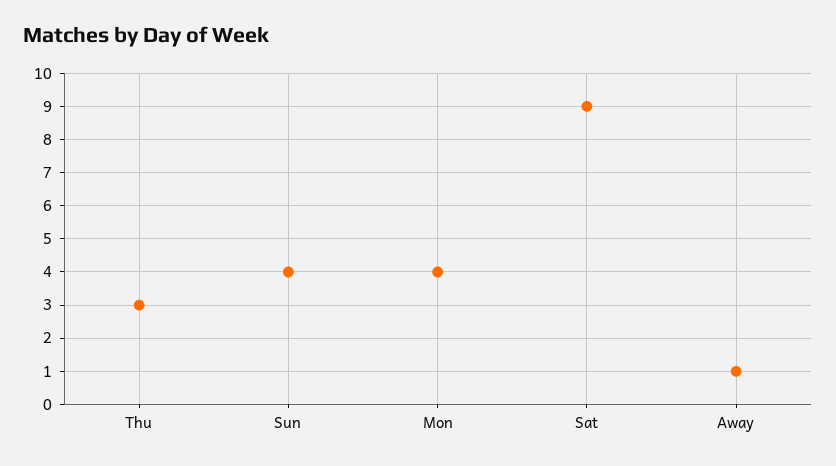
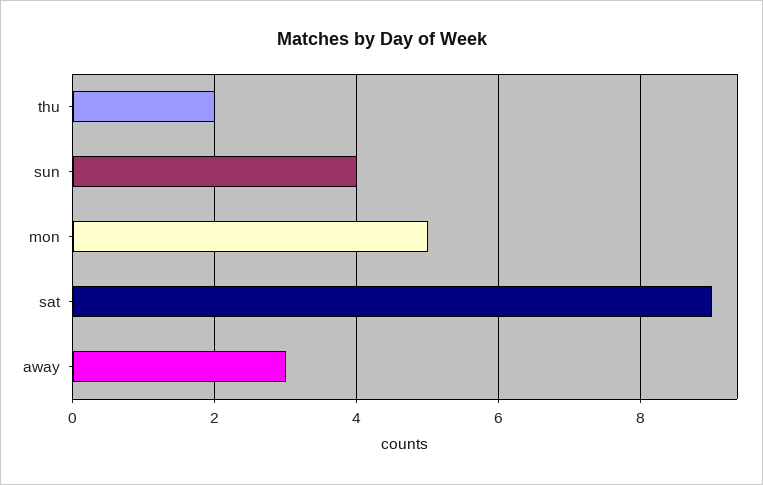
  {
-   "Thu": 3,
+   "Thu": 2,
    "Sun": 4,
-   "Mon": 4,
+   "Mon": 5,
    "Sat": 9,
-   "Away": 1
+   "Away": 3
  }

